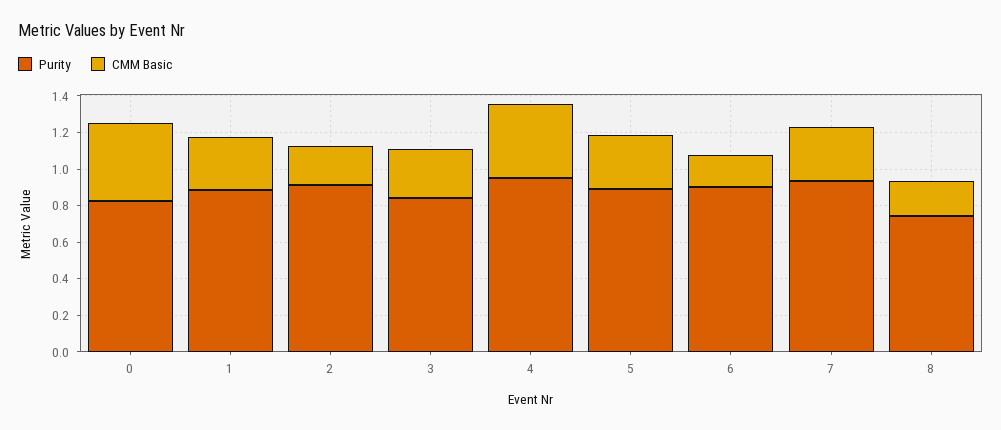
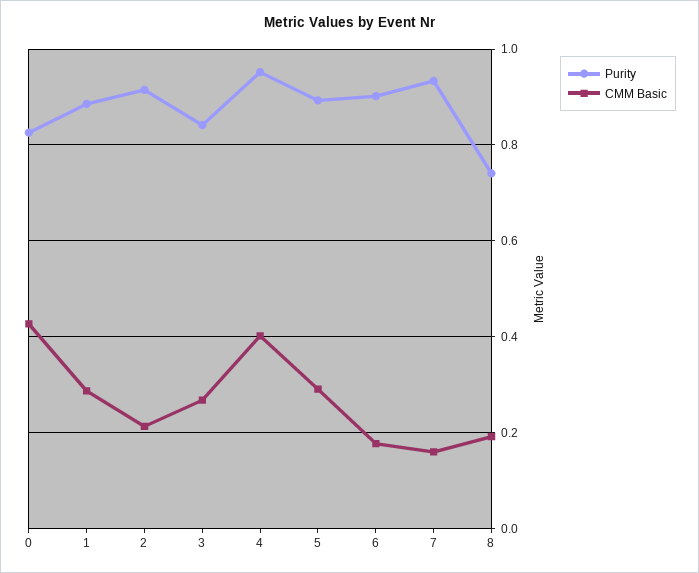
  {
    "Purity": {
      "0": 0.82,
      "1": 0.88,
      "2": 0.92,
      "3": 0.84,
      "4": 0.96,
      "5": 0.9,
      "6": 0.9,
      "7": 0.94,
      "8": 0.74
    },
    "CMM Basic": {
      "0": 0.42,
      "1": 0.28,
      "2": 0.22,
      "3": 0.26,
      "4": 0.4,
      "5": 0.3,
      "6": 0.18,
-     "7": 0.3,
+     "7": 0.16,
      "8": 0.2
    }
  }

